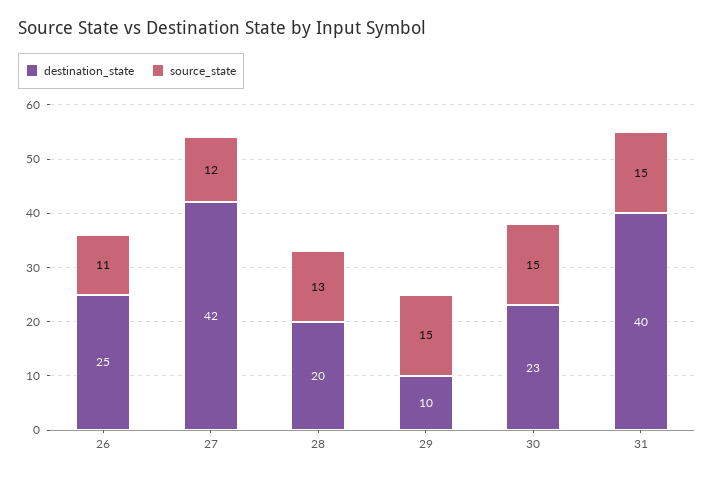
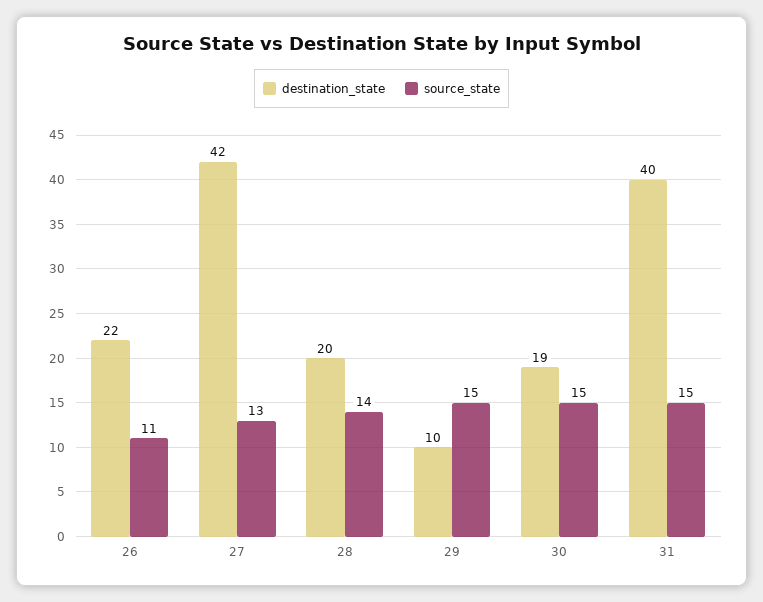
  {
    "destination_state": {
-     "26": 25,
+     "26": 22,
      "27": 42,
      "28": 20,
      "29": 10,
-     "30": 23,
+     "30": 19,
      "31": 40
    },
    "source_state": {
      "26": 11,
-     "27": 12,
+     "27": 13,
-     "28": 13,
+     "28": 14,
      "29": 15,
      "30": 15,
      "31": 15
    }
  }

